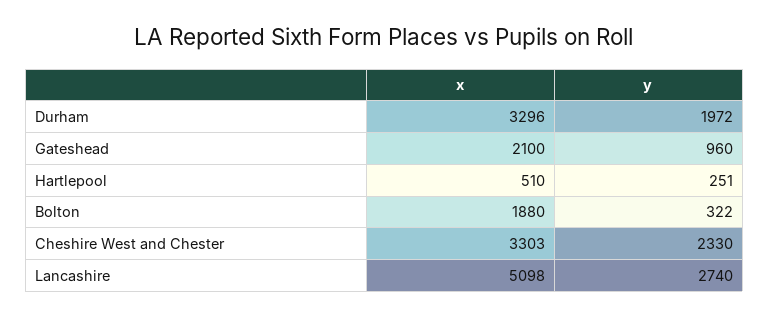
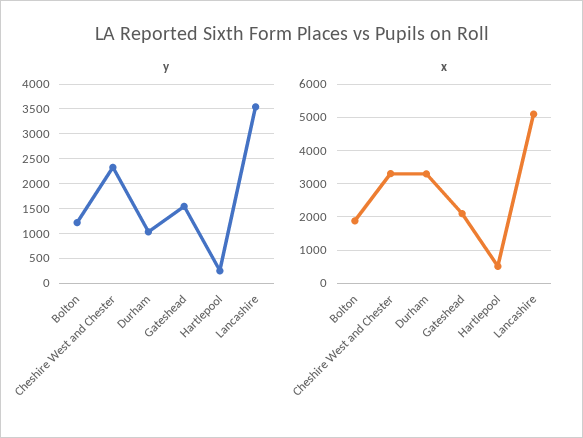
  {
    "x": {
      "Durham": 3296,
      "Gateshead": 2100,
      "Hartlepool": 510,
      "Bolton": 1880,
      "Cheshire West and Chester": 3303,
      "Lancashire": 5098
    },
    "y": {
-     "Durham": 1972,
+     "Durham": 1000,
-     "Gateshead": 960,
+     "Gateshead": 1500,
      "Hartlepool": 251,
-     "Bolton": 322,
+     "Bolton": 1250,
      "Cheshire West and Chester": 2330,
-     "Lancashire": 2740
+     "Lancashire": 3500
    }
  }

